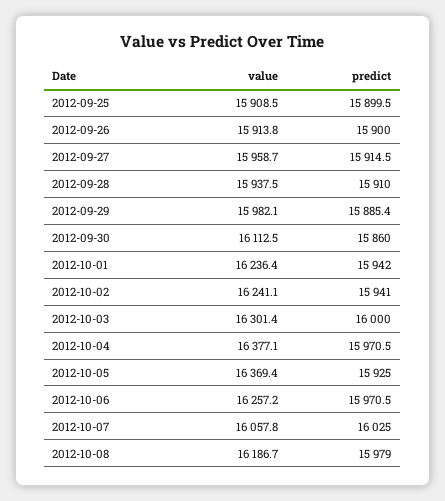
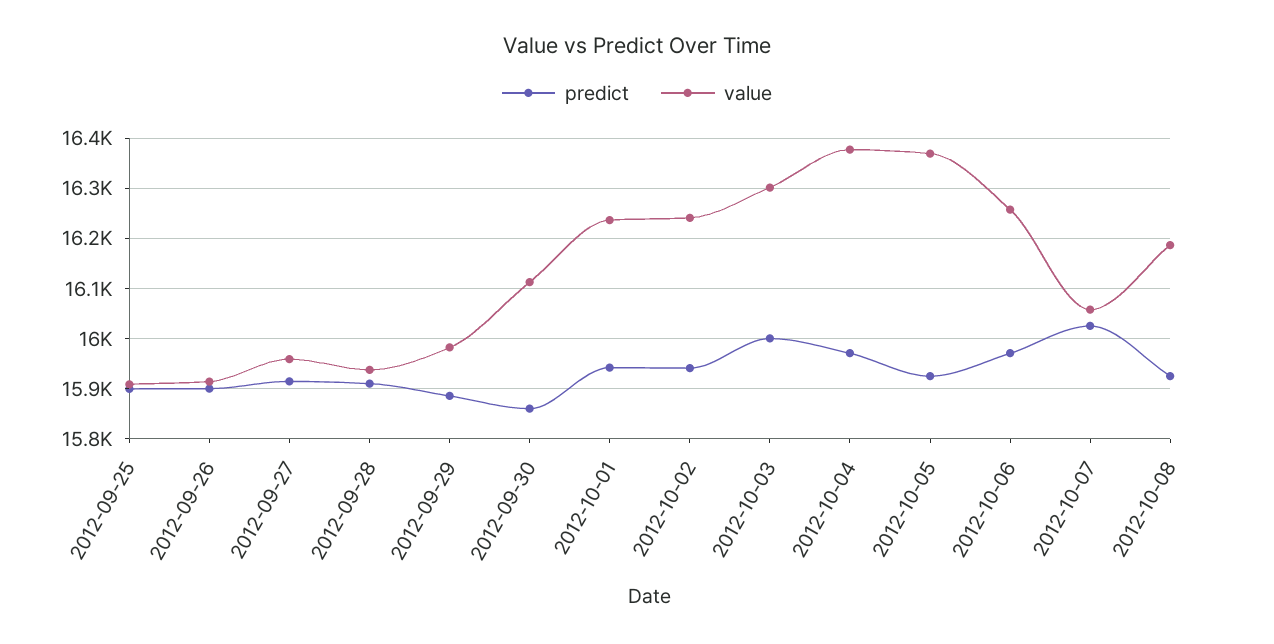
  {
    "value": {
      "2012-09-25": 15908.5,
      "2012-09-26": 15913.8,
      "2012-09-27": 15958.7,
      "2012-09-28": 15937.5,
      "2012-09-29": 15982.1,
      "2012-09-30": 16112.5,
      "2012-10-01": 16236.4,
      "2012-10-02": 16241.1,
      "2012-10-03": 16301.4,
      "2012-10-04": 16377.1,
      "2012-10-05": 16369.4,
      "2012-10-06": 16257.2,
      "2012-10-07": 16057.8,
      "2012-10-08": 16186.7
    },
    "predict": {
      "2012-09-25": 15899.5,
      "2012-09-26": 15900,
      "2012-09-27": 15914.5,
      "2012-09-28": 15910,
      "2012-09-29": 15885.4,
      "2012-09-30": 15860,
      "2012-10-01": 15942,
      "2012-10-02": 15941,
      "2012-10-03": 16000,
      "2012-10-04": 15970.5,
      "2012-10-05": 15925,
      "2012-10-06": 15970.5,
      "2012-10-07": 16025,
-     "2012-10-08": 15979
+     "2012-10-08": 15920
    }
  }

